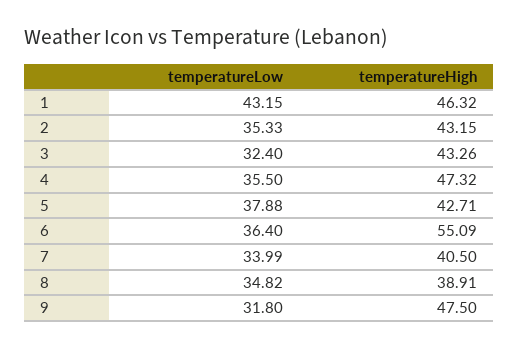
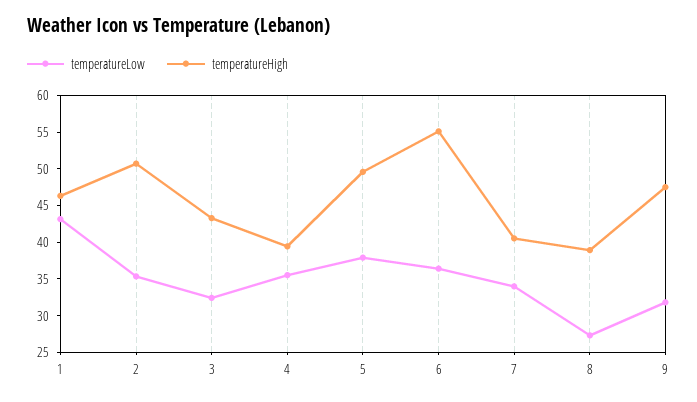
  {
    "temperatureLow": {
      "1": 43.15,
      "2": 35.33,
      "3": 32.4,
      "4": 35.5,
      "5": 37.88,
      "6": 36.4,
      "7": 33.99,
-     "8": 34.82,
+     "8": 27.5,
      "9": 31.8
    },
    "temperatureHigh": {
      "1": 46.32,
-     "2": 43.15,
+     "2": 50,
      "3": 43.26,
-     "4": 47.32,
+     "4": 40,
-     "5": 42.71,
+     "5": 50,
      "6": 55.09,
      "7": 40.5,
      "8": 38.91,
      "9": 47.5
    }
  }

